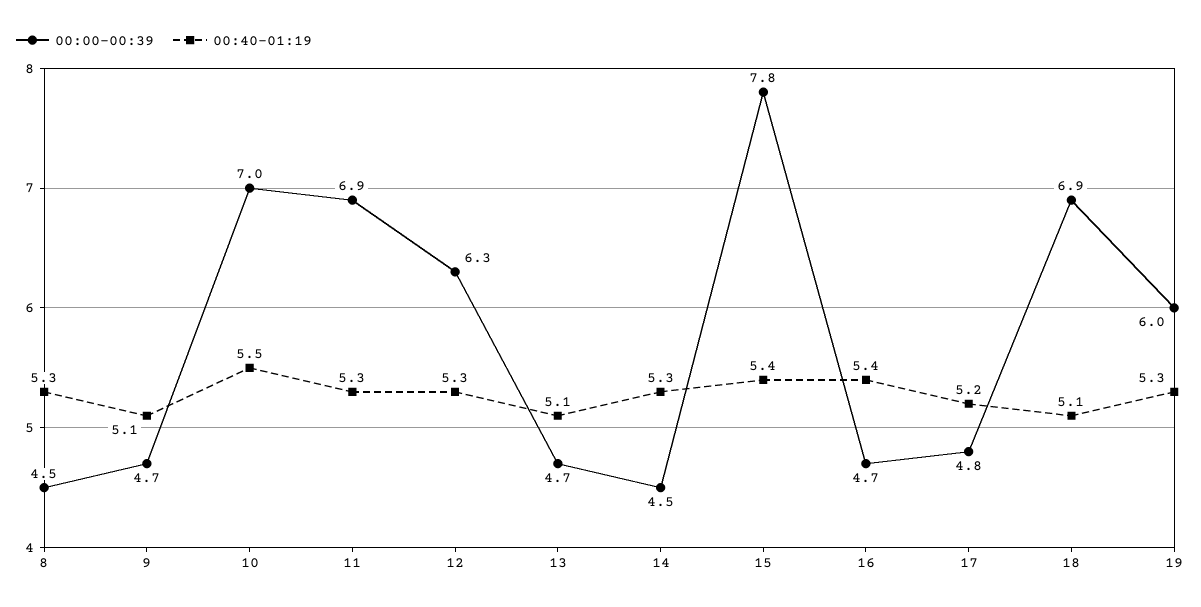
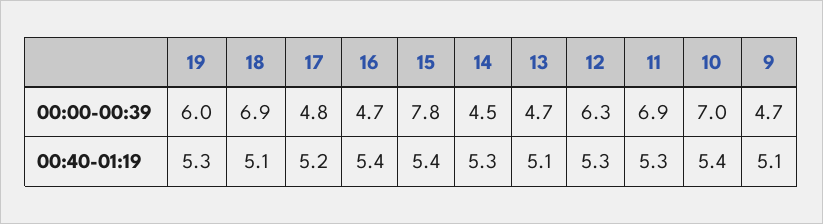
  {
    "00:00-00:39": {
-     "8": 4.5,
      "9": 4.7,
      "10": 7,
      "11": 6.9,
      "12": 6.3,
      "13": 4.7,
      "14": 4.5,
      "15": 7.8,
      "16": 4.7,
      "17": 4.8,
      "18": 6.9,
      "19": 6
    },
    "00:40-01:19": {
-     "8": 5.3,
      "9": 5.1,
-     "10": 5.5,
+     "10": 5.4,
      "11": 5.3,
      "12": 5.3,
      "13": 5.1,
      "14": 5.3,
      "15": 5.4,
      "16": 5.4,
      "17": 5.2,
      "18": 5.1,
      "19": 5.3
    }
  }

